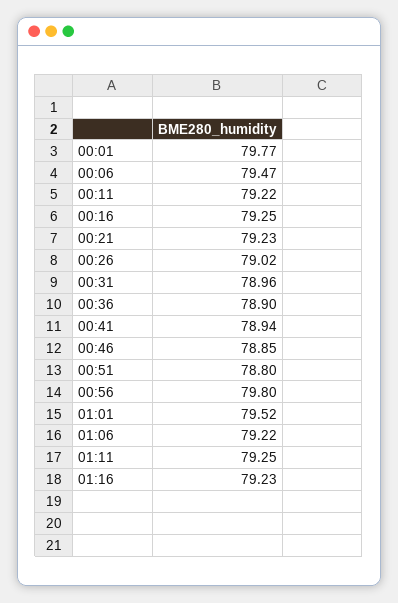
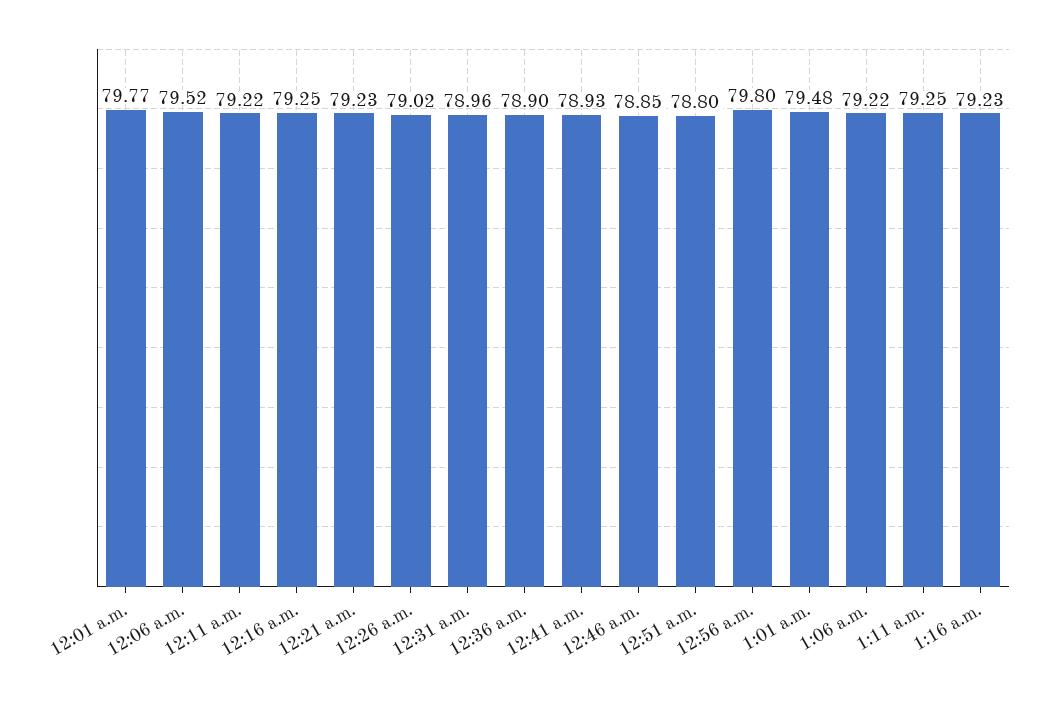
  {
    "00:01": 79.77,
-   "00:06": 79.47,
+   "00:06": 79.52,
    "00:11": 79.22,
    "00:16": 79.25,
    "00:21": 79.23,
    "00:26": 79.02,
    "00:31": 78.96,
    "00:36": 78.9,
-   "00:41": 78.94,
+   "00:41": 78.93,
    "00:46": 78.85,
    "00:51": 78.8,
    "00:56": 79.8,
-   "01:01": 79.52,
+   "01:01": 79.48,
    "01:06": 79.22,
    "01:11": 79.25,
    "01:16": 79.23
  }

